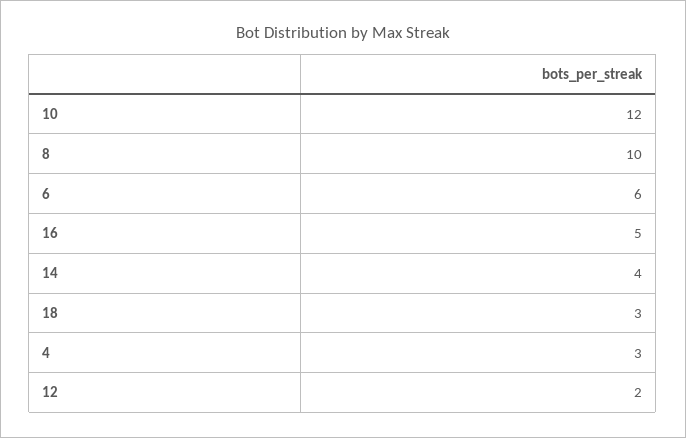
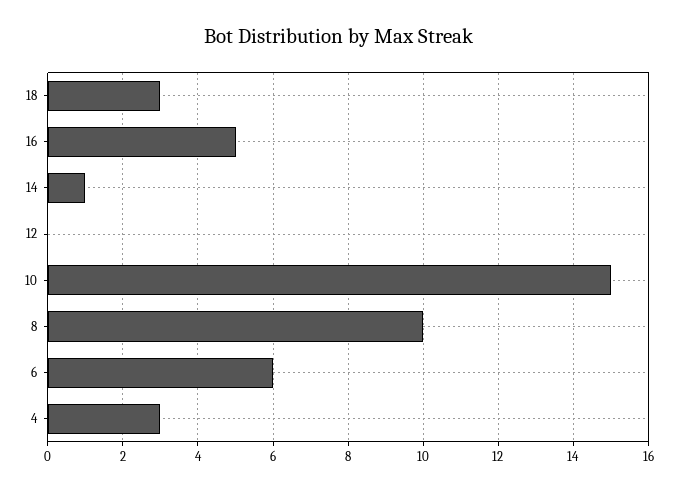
  {
-   "10": 12,
+   "10": 15,
    "8": 10,
    "6": 6,
    "16": 5,
-   "14": 4,
+   "14": 1,
    "18": 3,
    "4": 3,
-   "12": 2
+   "12": 0
  }

